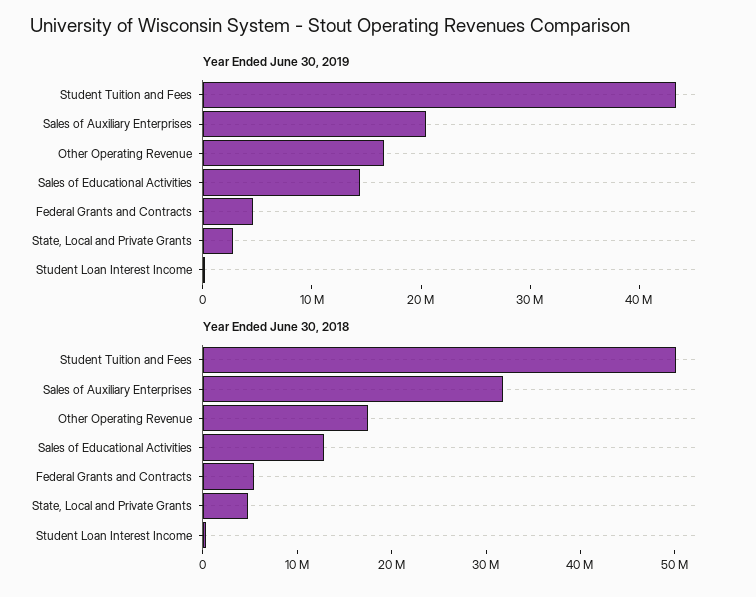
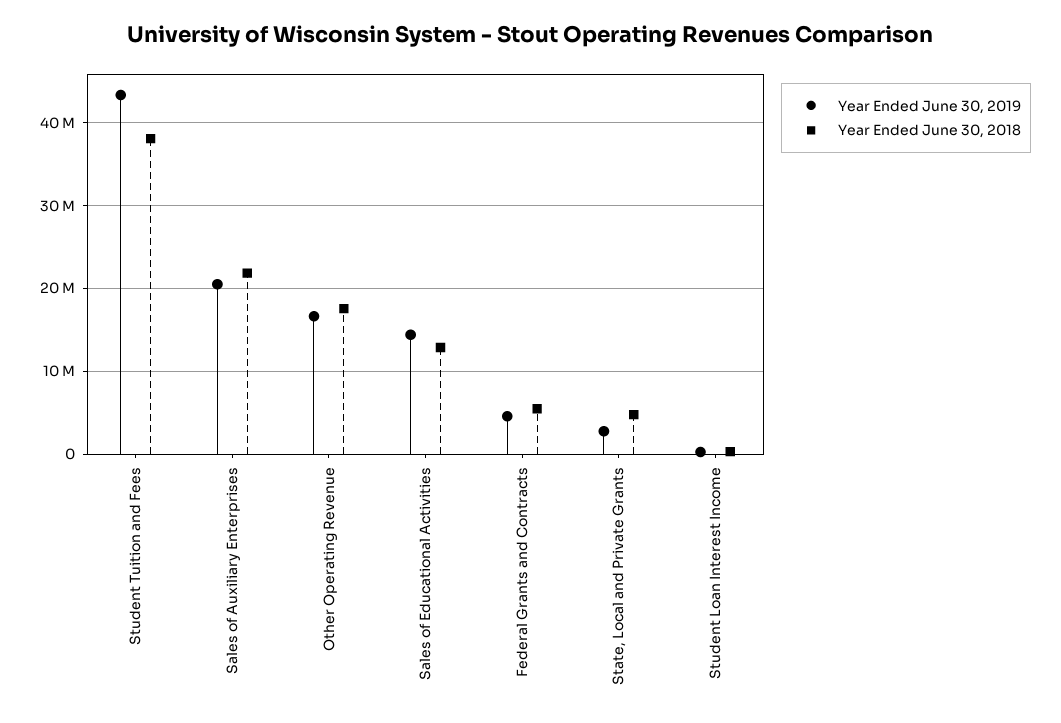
  {
    "Year Ended June 30, 2019": {
      "Student Tuition and Fees": 43000000,
      "Sales of Auxiliary Enterprises": 20000000,
      "Other Operating Revenue": 17000000,
      "Sales of Educational Activities": 14000000,
      "Federal Grants and Contracts": 5000000,
      "State, Local and Private Grants": 3000000,
      "Student Loan Interest Income": 0
    },
    "Year Ended June 30, 2018": {
-     "Student Tuition and Fees": 50000000,
+     "Student Tuition and Fees": 38000000,
-     "Sales of Auxiliary Enterprises": 32000000,
+     "Sales of Auxiliary Enterprises": 22000000,
      "Other Operating Revenue": 18000000,
      "Sales of Educational Activities": 13000000,
      "Federal Grants and Contracts": 5000000,
      "State, Local and Private Grants": 5000000,
      "Student Loan Interest Income": 0
    }
  }

